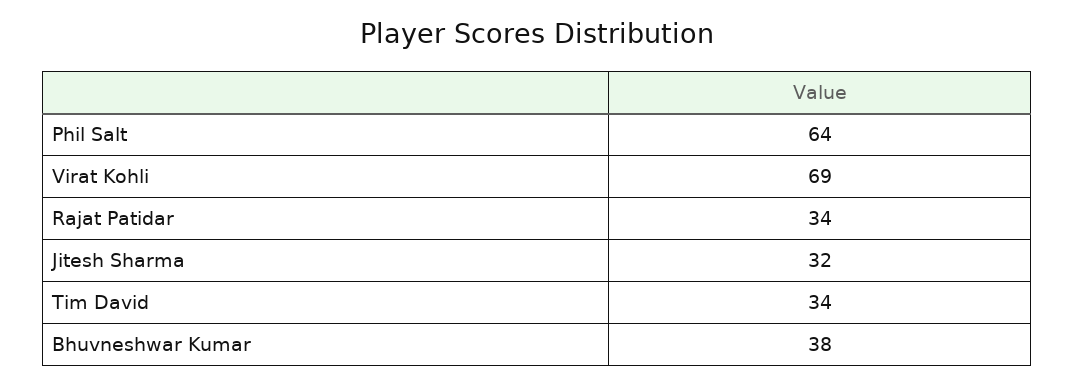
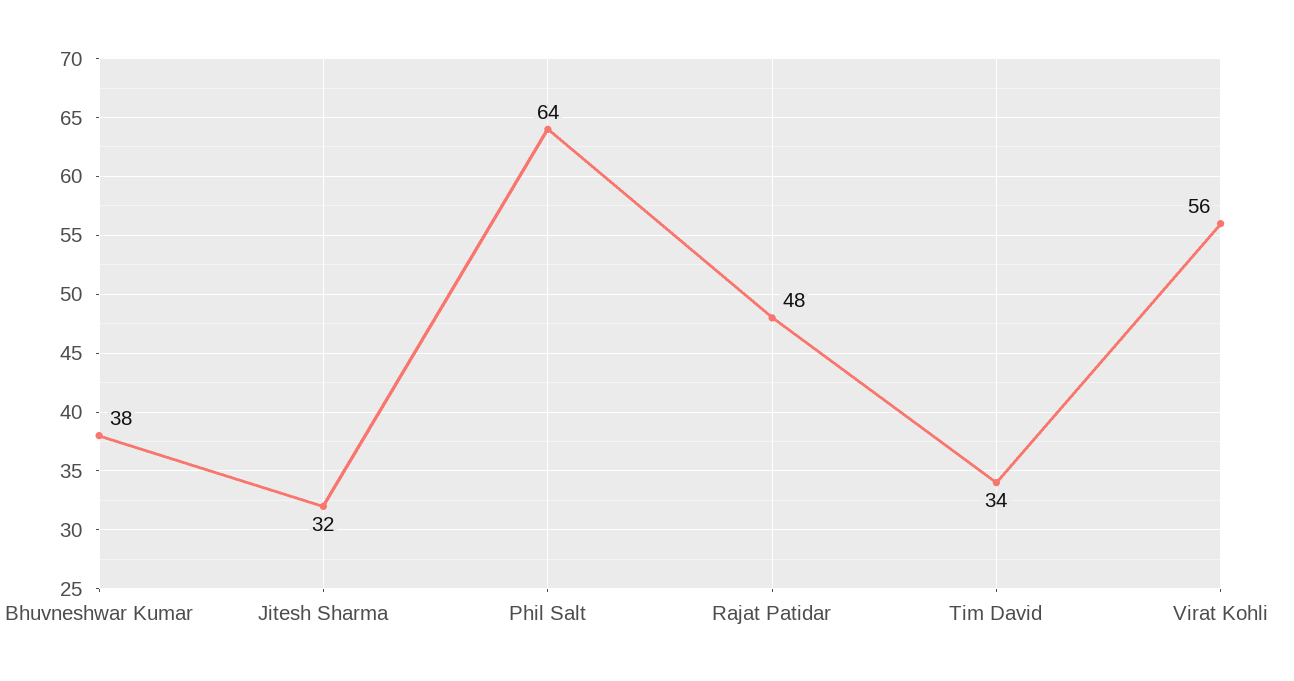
  {
    "Phil Salt": 64,
-   "Virat Kohli": 69,
+   "Virat Kohli": 56,
-   "Rajat Patidar": 34,
+   "Rajat Patidar": 48,
    "Jitesh Sharma": 32,
    "Tim David": 34,
    "Bhuvneshwar Kumar": 38
  }

